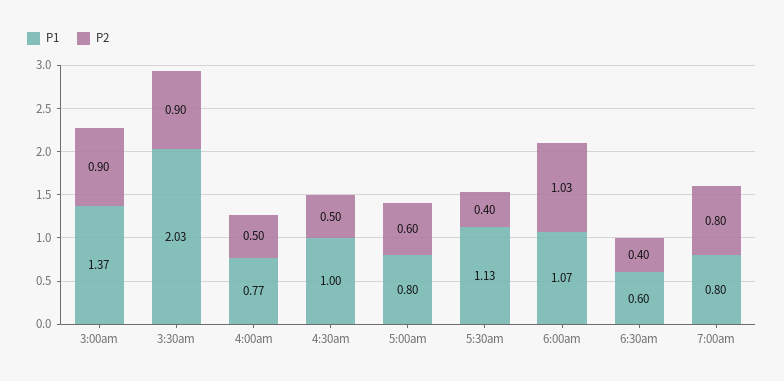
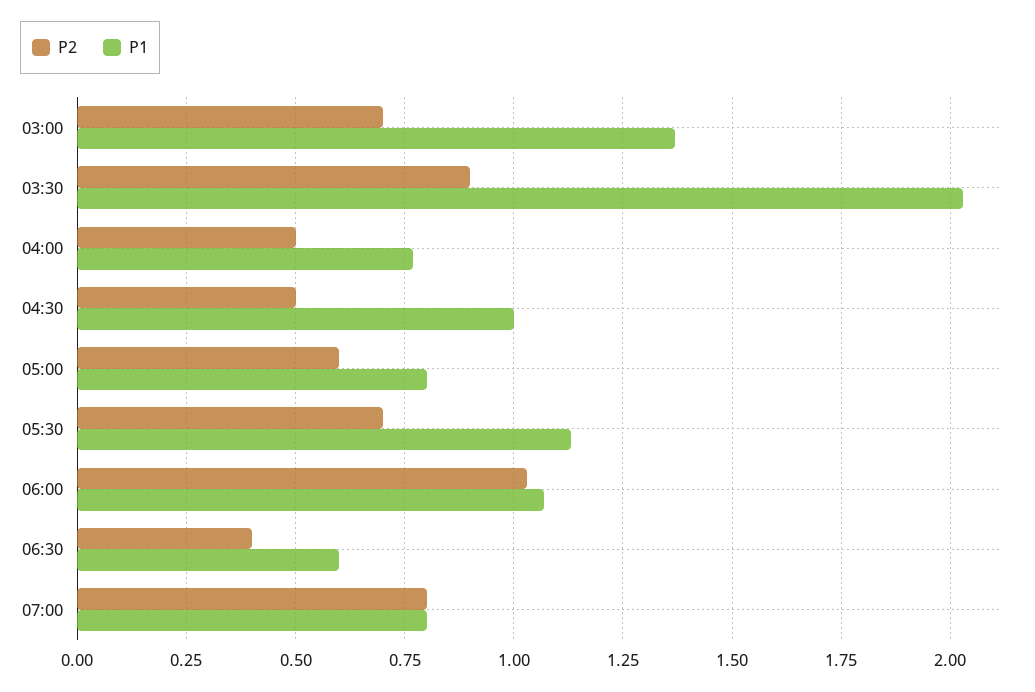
  {
    "P1": {
      "3:00am": 1.37,
      "3:30am": 2.03,
      "4:00am": 0.77,
      "4:30am": 1,
      "5:00am": 0.8,
      "5:30am": 1.13,
      "6:00am": 1.07,
      "6:30am": 0.6,
      "7:00am": 0.8
    },
    "P2": {
-     "3:00am": 0.9,
+     "3:00am": 0.7,
      "3:30am": 0.9,
      "4:00am": 0.5,
      "4:30am": 0.5,
      "5:00am": 0.6,
-     "5:30am": 0.4,
+     "5:30am": 0.7,
      "6:00am": 1.03,
      "6:30am": 0.4,
      "7:00am": 0.8
    }
  }

